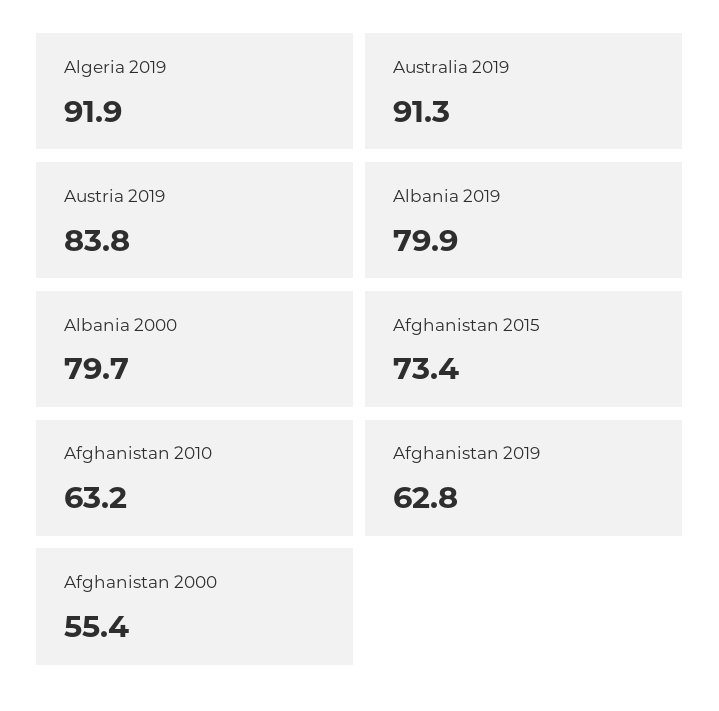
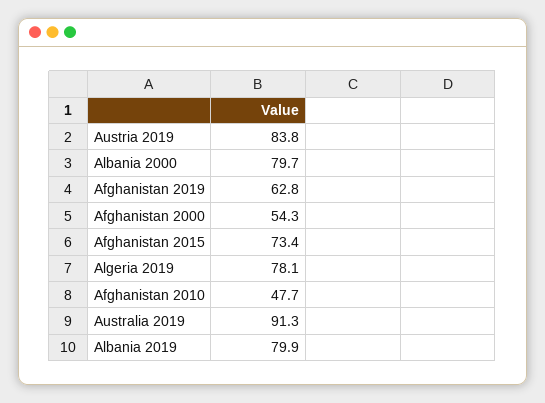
  {
-   "Algeria 2019": 91.9,
+   "Algeria 2019": 78.1,
    "Australia 2019": 91.3,
    "Austria 2019": 83.8,
    "Albania 2019": 79.9,
    "Albania 2000": 79.7,
    "Afghanistan 2015": 73.4,
-   "Afghanistan 2010": 63.2,
+   "Afghanistan 2010": 47.7,
    "Afghanistan 2019": 62.8,
-   "Afghanistan 2000": 55.4
+   "Afghanistan 2000": 54.3
  }

